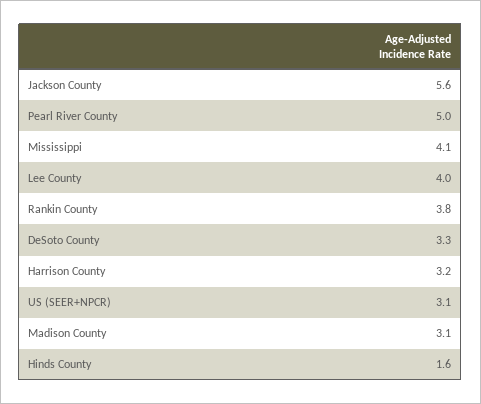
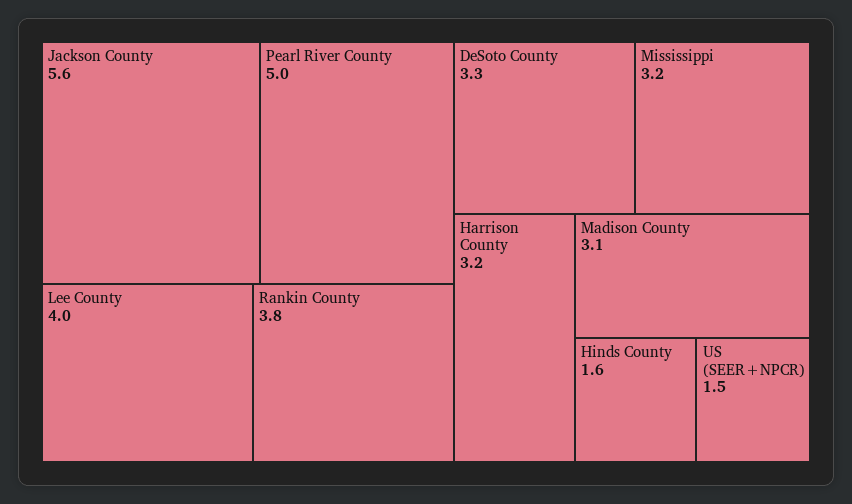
  {
    "Jackson County": 5.6,
    "Pearl River County": 5,
-   "Mississippi": 4.1,
+   "Mississippi": 3.2,
    "Lee County": 4,
    "Rankin County": 3.8,
    "DeSoto County": 3.3,
    "Harrison County": 3.2,
-   "US (SEER+NPCR)": 3.1,
+   "US (SEER+NPCR)": 1.5,
    "Madison County": 3.1,
    "Hinds County": 1.6
  }

